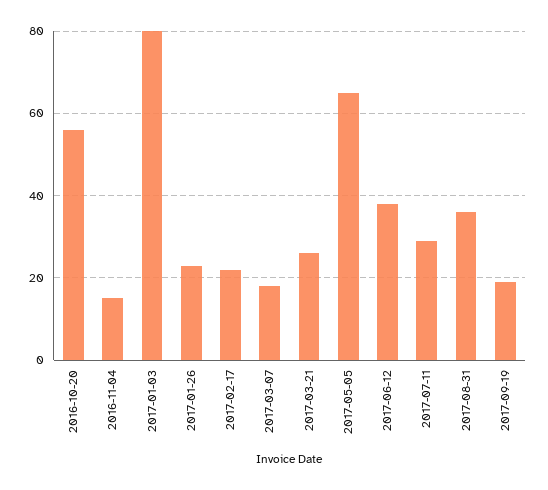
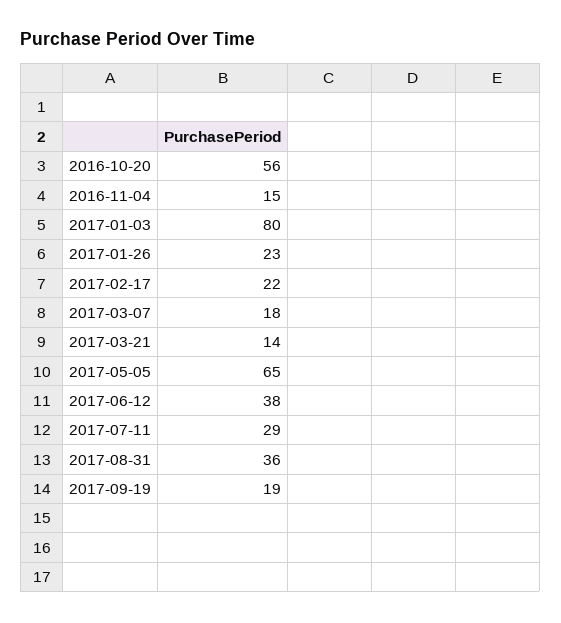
  {
    "2016-10-20": 56,
    "2016-11-04": 15,
    "2017-01-03": 80,
    "2017-01-26": 23,
    "2017-02-17": 22,
    "2017-03-07": 18,
-   "2017-03-21": 25,
+   "2017-03-21": 14,
    "2017-05-05": 65,
    "2017-06-12": 38,
    "2017-07-11": 29,
    "2017-08-31": 36,
    "2017-09-19": 19
  }

